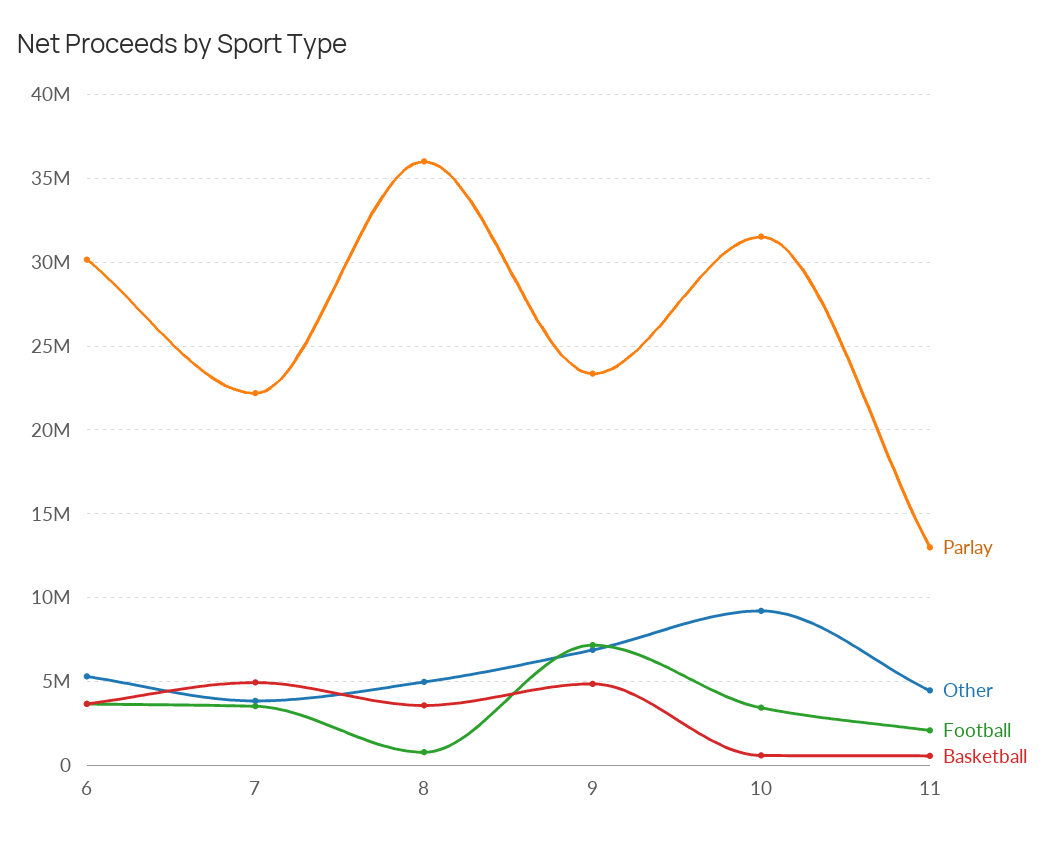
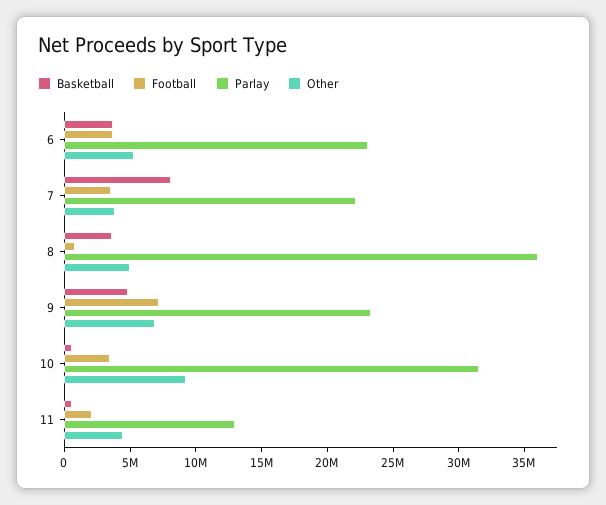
  {
    "Parlay": {
-     "6": 30000000,
+     "6": 23000000,
      "7": 22000000,
      "8": 36000000,
      "9": 23500000,
      "10": 31500000,
      "11": 13000000
    },
    "Other": {
      "6": 5500000,
      "7": 4000000,
      "8": 5000000,
      "9": 7000000,
      "10": 9000000,
      "11": 4500000
    },
    "Football": {
      "6": 3500000,
      "7": 3500000,
      "8": 1000000,
      "9": 7000000,
      "10": 3500000,
      "11": 2000000
    },
    "Basketball": {
      "6": 3500000,
-     "7": 5000000,
+     "7": 8000000,
      "8": 3500000,
      "9": 5000000,
      "10": 500000,
      "11": 500000
    }
  }

